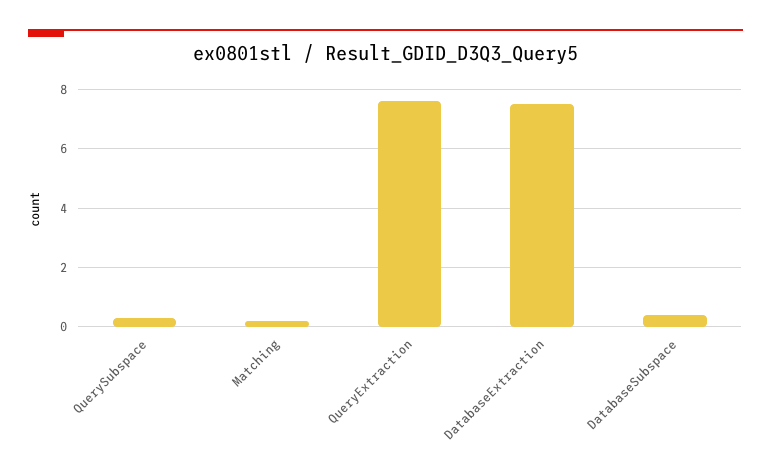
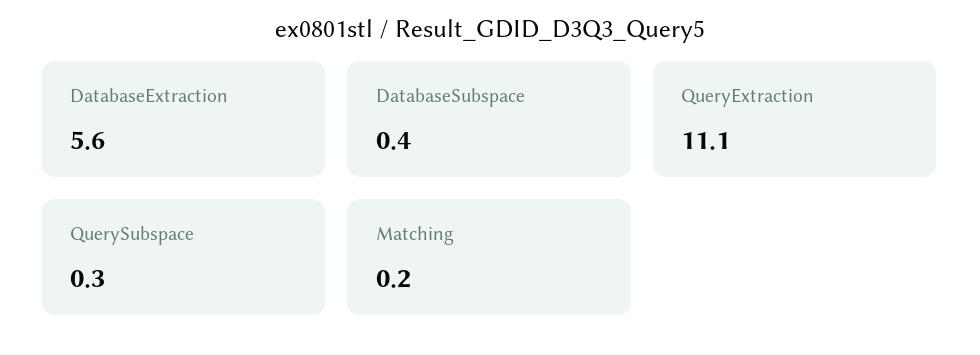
  {
    "QuerySubspace": 0.3,
    "Matching": 0.2,
-   "QueryExtraction": 7.5,
+   "QueryExtraction": 11.1,
-   "DatabaseExtraction": 7.5,
+   "DatabaseExtraction": 5.6,
    "DatabaseSubspace": 0.4
  }

